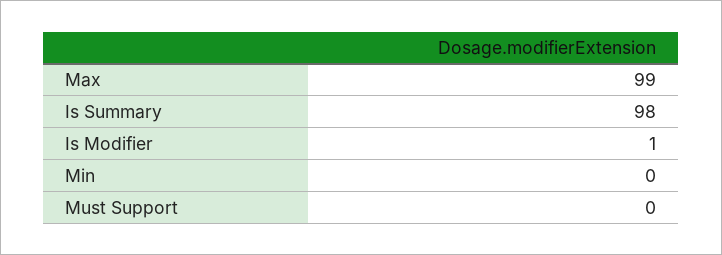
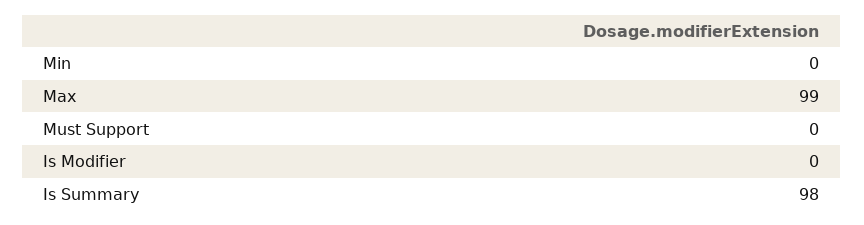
  {
    "Max": 99,
    "Is Summary": 98,
-   "Is Modifier": 1,
+   "Is Modifier": 0,
    "Min": 0,
    "Must Support": 0
  }

